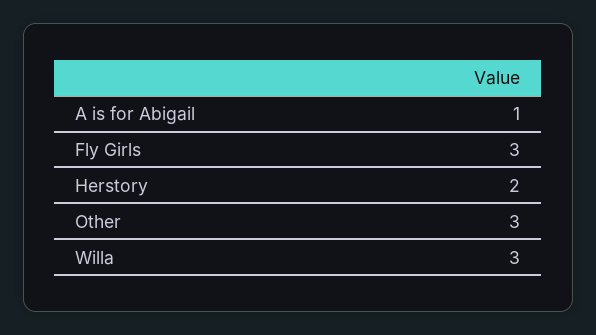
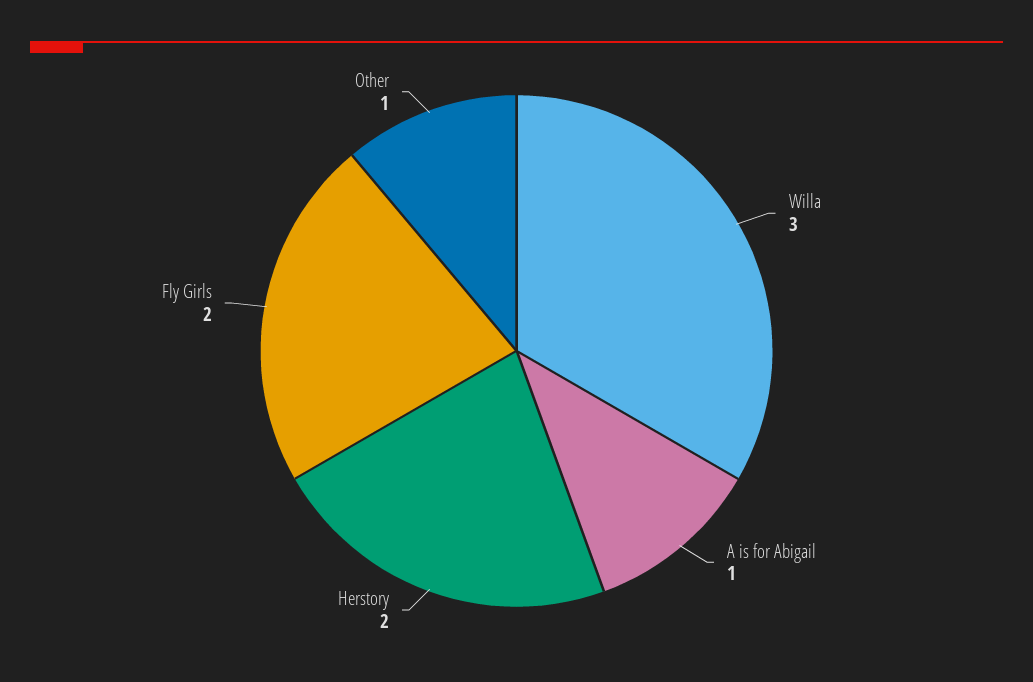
  {
    "A is for Abigail": 1,
-   "Fly Girls": 3,
+   "Fly Girls": 2,
    "Herstory": 2,
-   "Other": 3,
+   "Other": 1,
    "Willa": 3
  }

